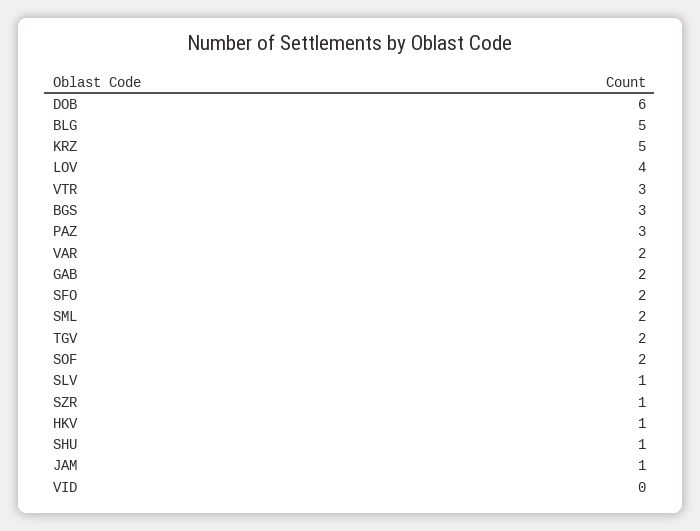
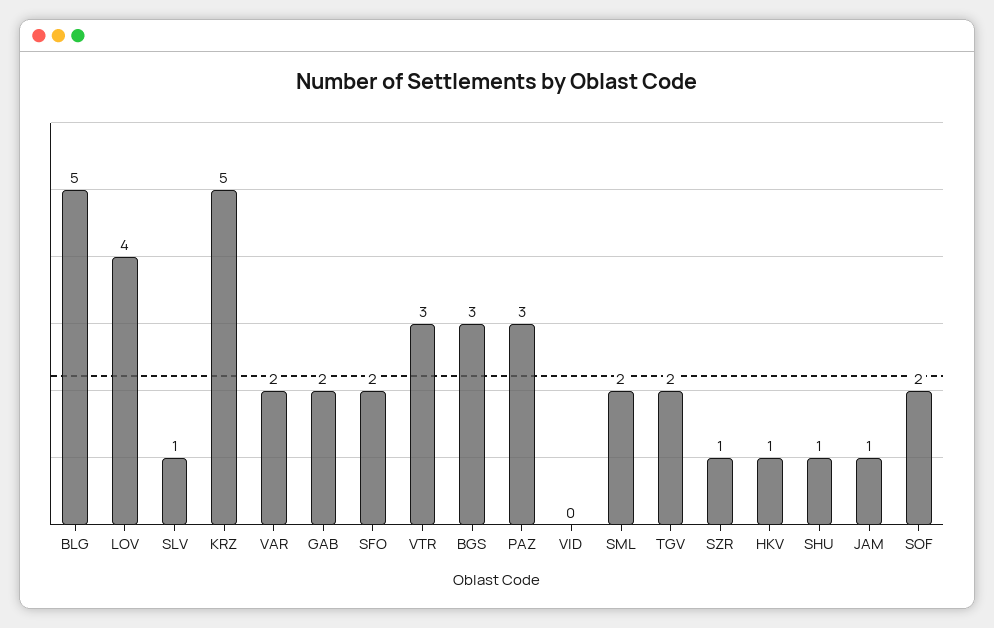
  {
-   "DOB": 6,
    "BLG": 5,
    "KRZ": 5,
    "LOV": 4,
    "VTR": 3,
    "BGS": 3,
    "PAZ": 3,
    "VAR": 2,
    "GAB": 2,
    "SFO": 2,
    "SML": 2,
    "TGV": 2,
    "SOF": 2,
    "SLV": 1,
    "SZR": 1,
    "HKV": 1,
    "SHU": 1,
    "JAM": 1,
    "VID": 0
  }

